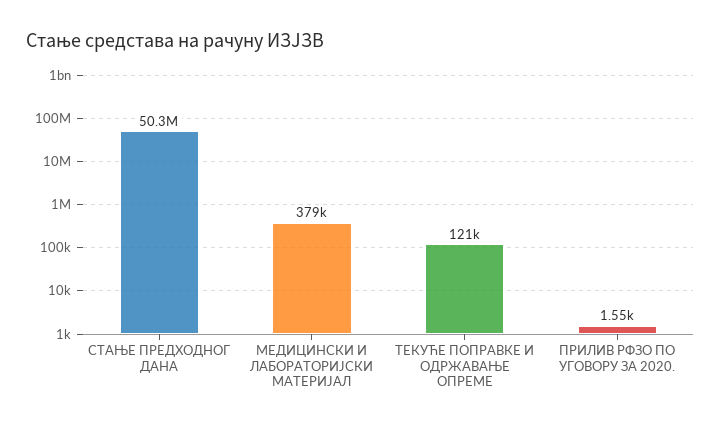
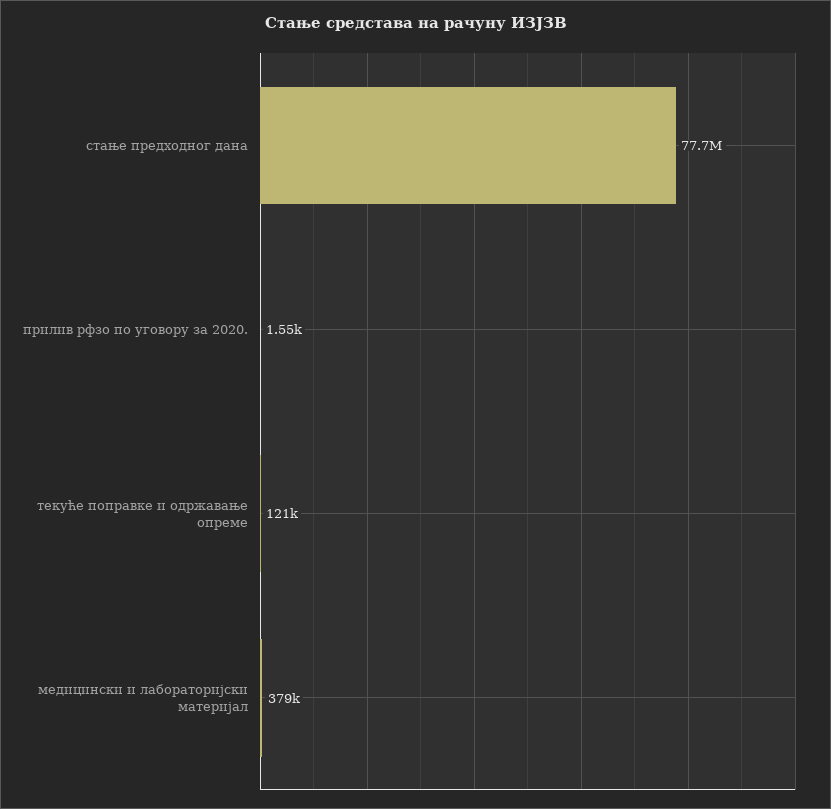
  {
-   "СТАЊЕ ПРЕДХОДНОГ ДАНА": 50300000,
+   "СТАЊЕ ПРЕДХОДНОГ ДАНА": 77700000,
    "МЕДИЦИНСКИ И ЛАБОРАТОРИЈСКИ МАТЕРИЈАЛ": 379000,
    "ТЕКУЋЕ ПОПРАВКЕ И ОДРЖАВАЊЕ ОПРЕМЕ": 121000,
    "ПРИЛИВ РФЗО ПО УГОВОРУ ЗА 2020.": 1550
  }

